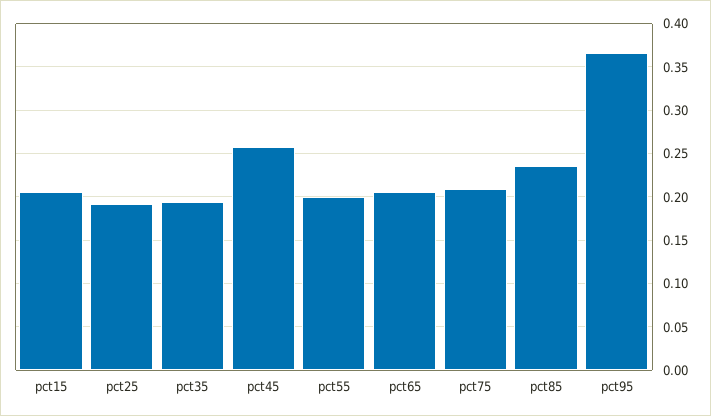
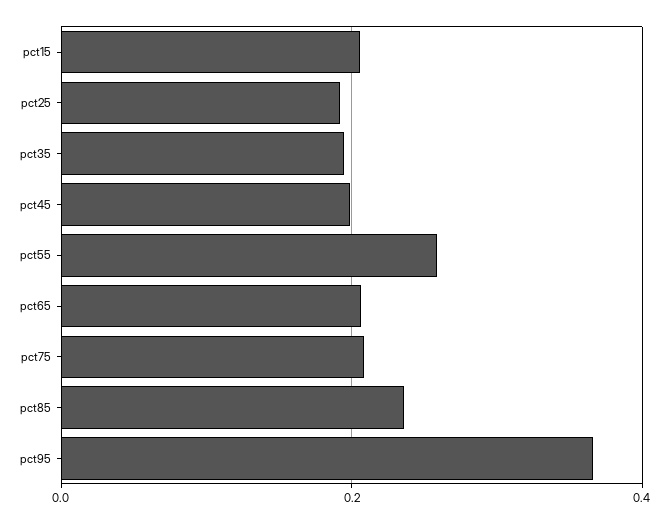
  {
    "pct15": 0.21,
    "pct25": 0.19,
    "pct35": 0.19,
-   "pct45": 0.26,
+   "pct45": 0.2,
-   "pct55": 0.2,
+   "pct55": 0.26,
    "pct65": 0.21,
    "pct75": 0.21,
    "pct85": 0.24,
    "pct95": 0.37
  }

